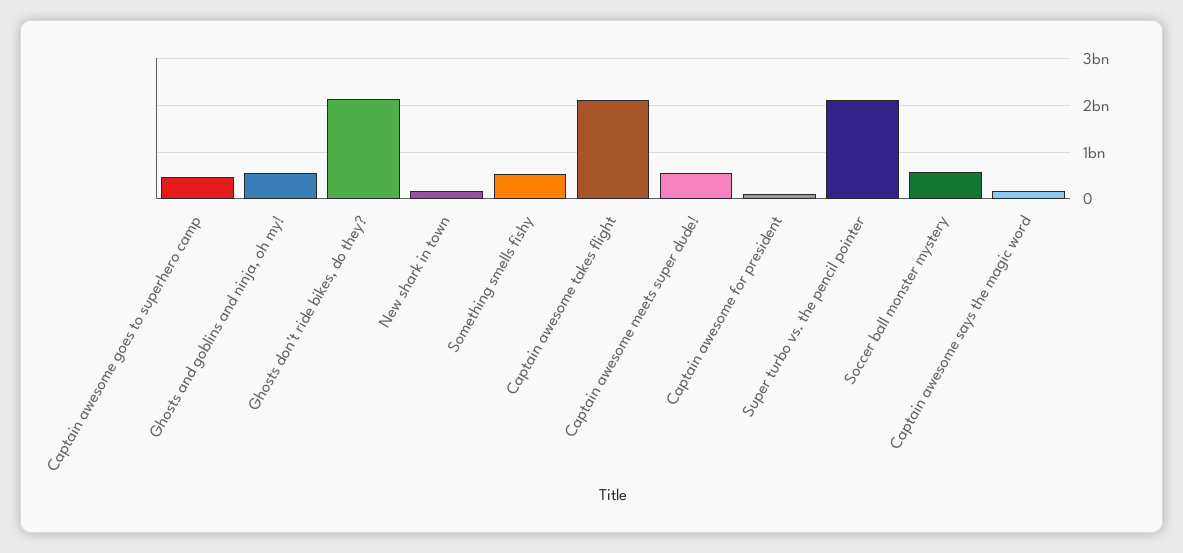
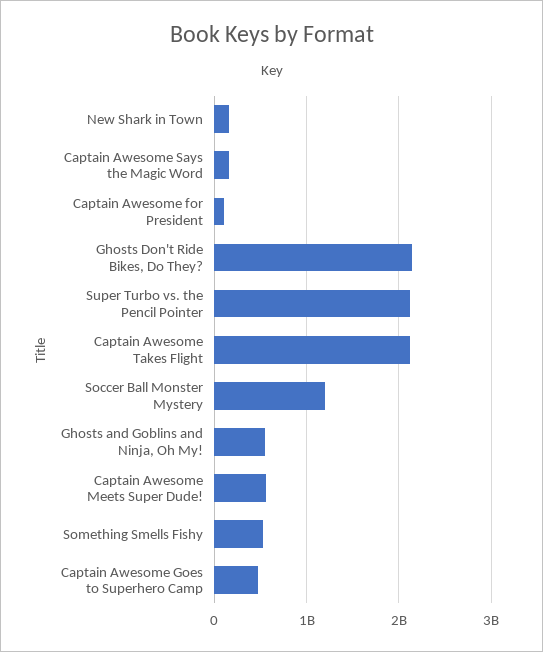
  {
    "Captain awesome goes to superhero camp": 500000000,
    "Ghosts and goblins and ninja, oh my!": 600000000,
    "Ghosts don't ride bikes, do they?": 2100000000,
    "New shark in town": 200000000,
    "Something smells fishy": 500000000,
    "Captain awesome takes flight": 2100000000,
    "Captain awesome meets super dude!": 600000000,
    "Captain awesome for president": 100000000,
    "Super turbo vs. the pencil pointer": 2100000000,
-   "Soccer ball monster mystery": 600000000,
+   "Soccer ball monster mystery": 1200000000,
    "Captain awesome says the magic word": 200000000
  }

